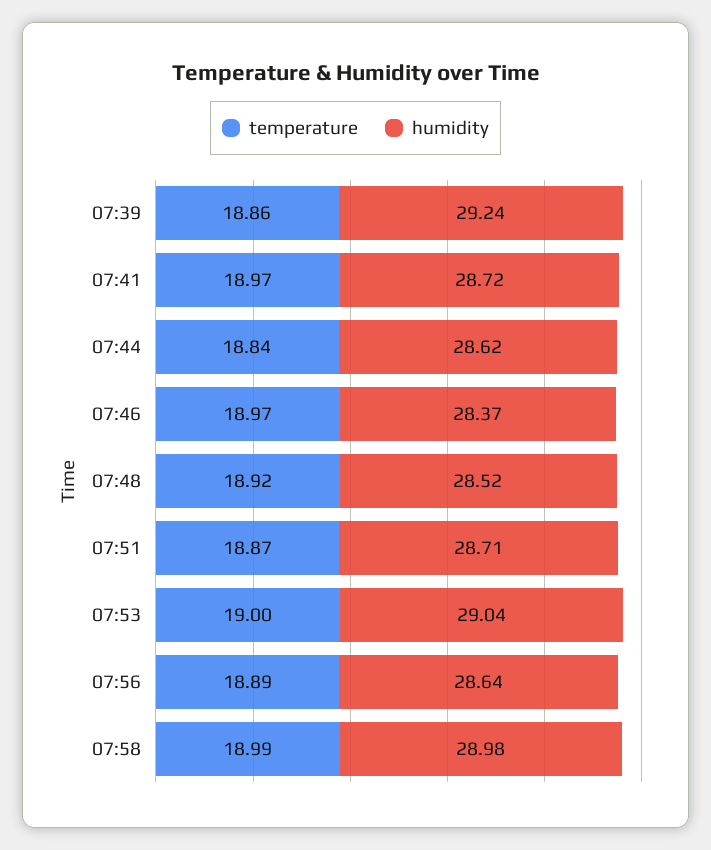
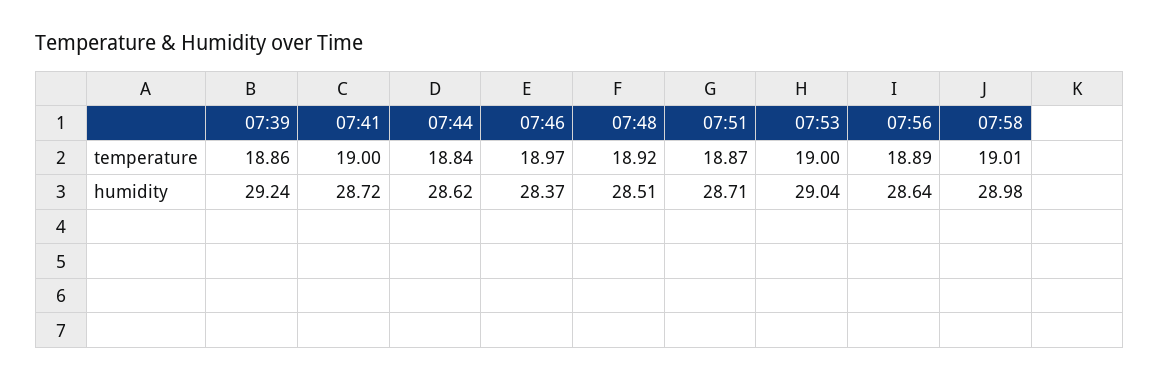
  {
    "temperature": {
      "07:39": 18.86,
-     "07:41": 18.97,
+     "07:41": 19,
      "07:44": 18.84,
      "07:46": 18.97,
      "07:48": 18.92,
      "07:51": 18.87,
      "07:53": 19,
      "07:56": 18.89,
-     "07:58": 18.99
+     "07:58": 19.01
    },
    "humidity": {
      "07:39": 29.24,
      "07:41": 28.72,
      "07:44": 28.62,
      "07:46": 28.37,
-     "07:48": 28.52,
+     "07:48": 28.51,
      "07:51": 28.71,
      "07:53": 29.04,
      "07:56": 28.64,
      "07:58": 28.98
    }
  }

